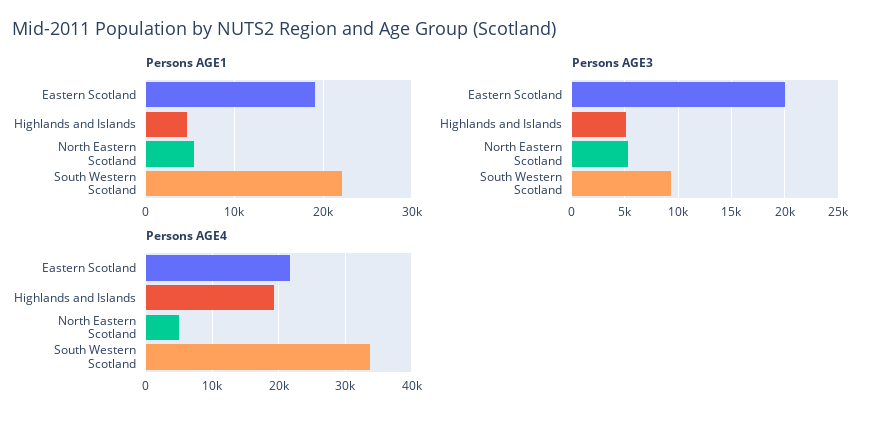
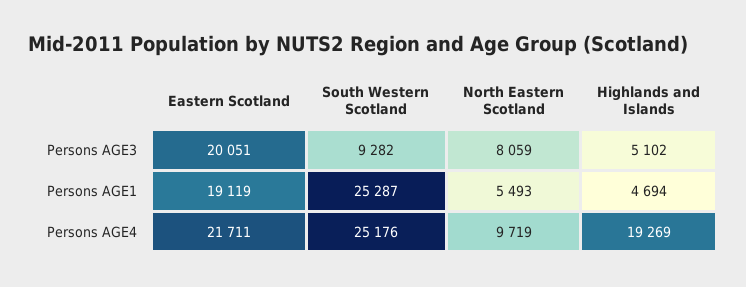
  {
    "Persons AGE1": {
      "Eastern Scotland": 19119,
      "Highlands and Islands": 4694,
      "North Eastern Scotland": 5493,
-     "South Western Scotland": 22000
+     "South Western Scotland": 25287
    },
    "Persons AGE3": {
      "Eastern Scotland": 20051,
      "Highlands and Islands": 5102,
-     "North Eastern Scotland": 5000,
+     "North Eastern Scotland": 8059,
      "South Western Scotland": 9282
    },
    "Persons AGE4": {
      "Eastern Scotland": 21711,
      "Highlands and Islands": 19269,
-     "North Eastern Scotland": 5000,
+     "North Eastern Scotland": 9719,
-     "South Western Scotland": 34000
+     "South Western Scotland": 25176
    }
  }

